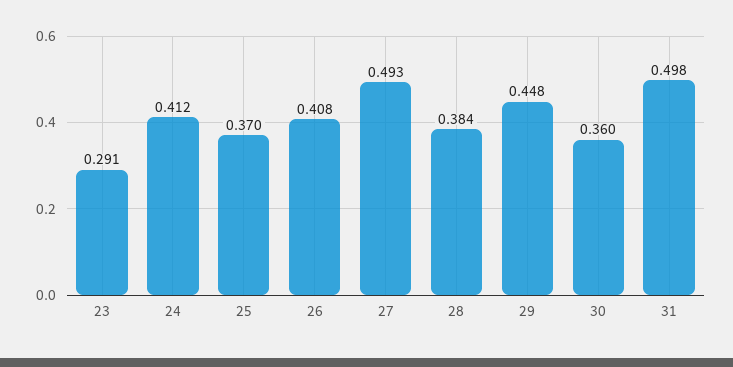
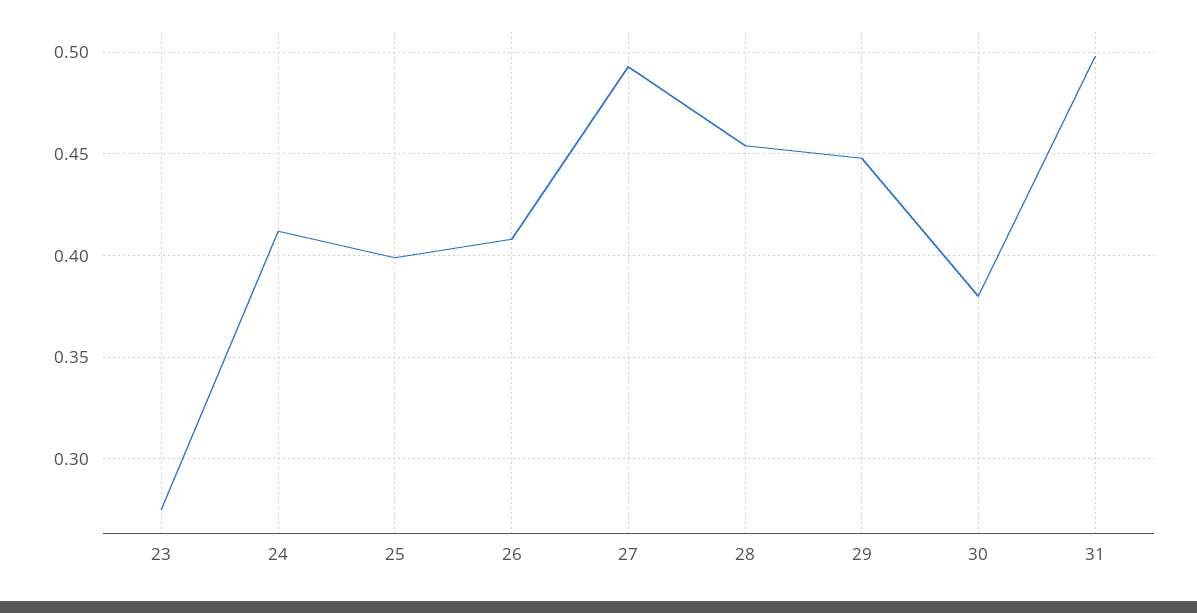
  {
-   "23": 0.291,
+   "23": 0.275,
    "24": 0.412,
-   "25": 0.37,
+   "25": 0.4,
    "26": 0.408,
    "27": 0.493,
-   "28": 0.384,
+   "28": 0.455,
    "29": 0.448,
-   "30": 0.36,
+   "30": 0.38,
    "31": 0.498
  }

